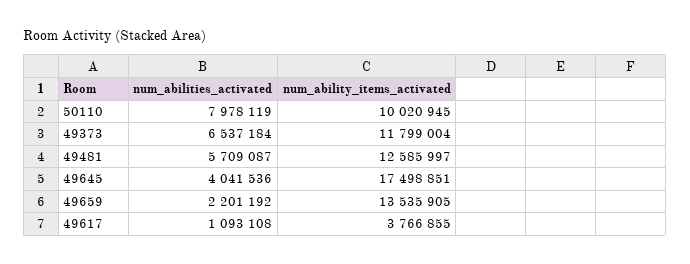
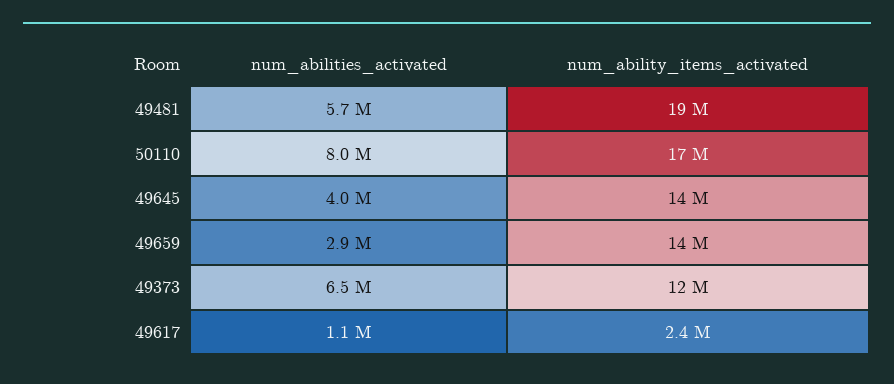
  {
    "num_abilities_activated": {
      "50110": 7978119,
      "49373": 6537184,
      "49481": 5709087,
      "49645": 4041536,
-     "49659": 2201192,
+     "49659": 2900000,
      "49617": 1093108
    },
    "num_ability_items_activated": {
-     "50110": 10020945,
+     "50110": 17000000,
      "49373": 11799004,
-     "49481": 12585997,
+     "49481": 19000000,
-     "49645": 17498851,
+     "49645": 14000000,
      "49659": 13535905,
-     "49617": 3766855
+     "49617": 2400000
    }
  }

